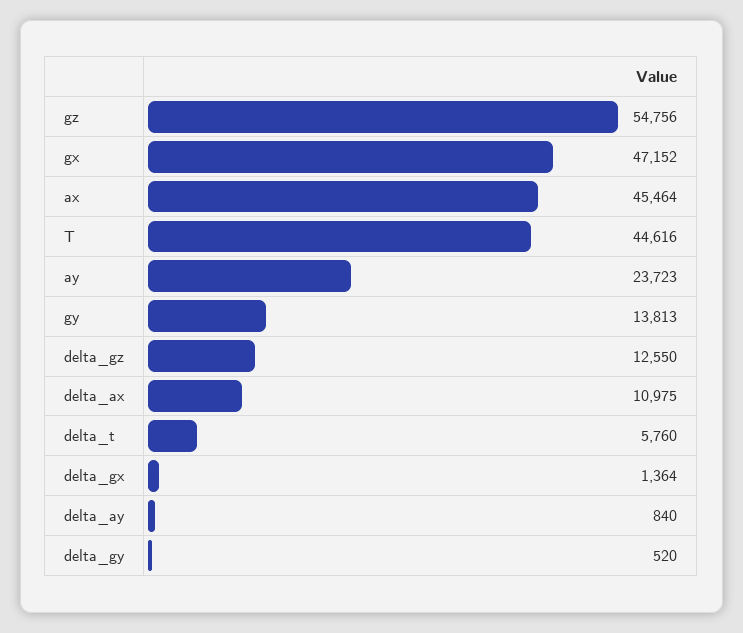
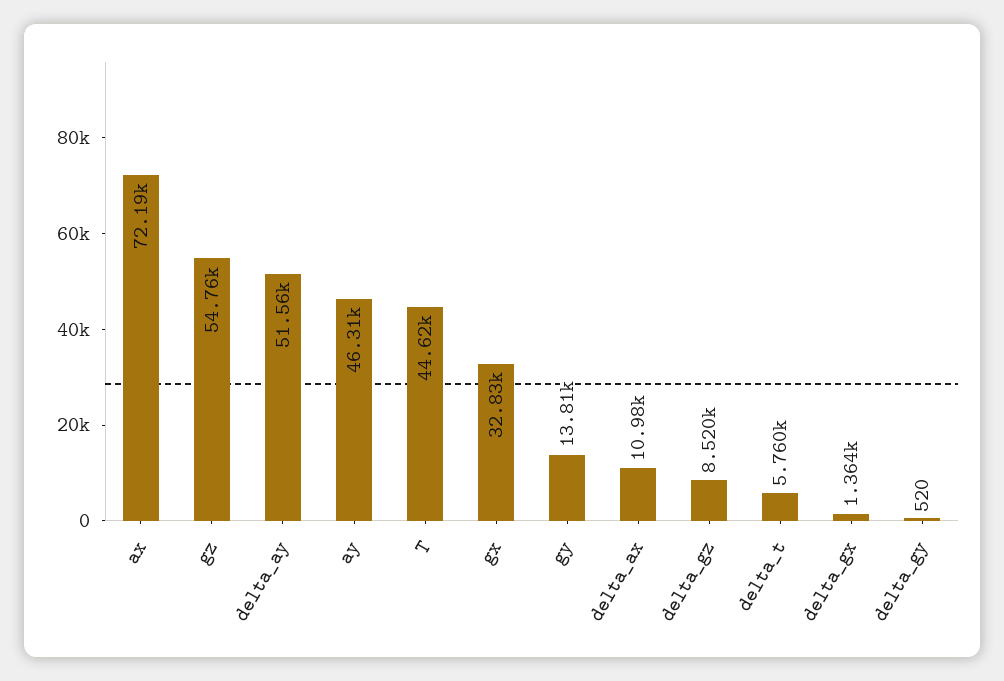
  {
    "gz": 54756,
-   "gx": 47152,
+   "gx": 32830,
-   "ax": 45464,
+   "ax": 72190,
    "T": 44616,
-   "ay": 23723,
+   "ay": 46310,
    "gy": 13813,
-   "delta_gz": 12550,
+   "delta_gz": 8520,
    "delta_ax": 10975,
    "delta_t": 5760,
    "delta_gx": 1364,
-   "delta_ay": 840,
+   "delta_ay": 51560,
    "delta_gy": 520
  }

